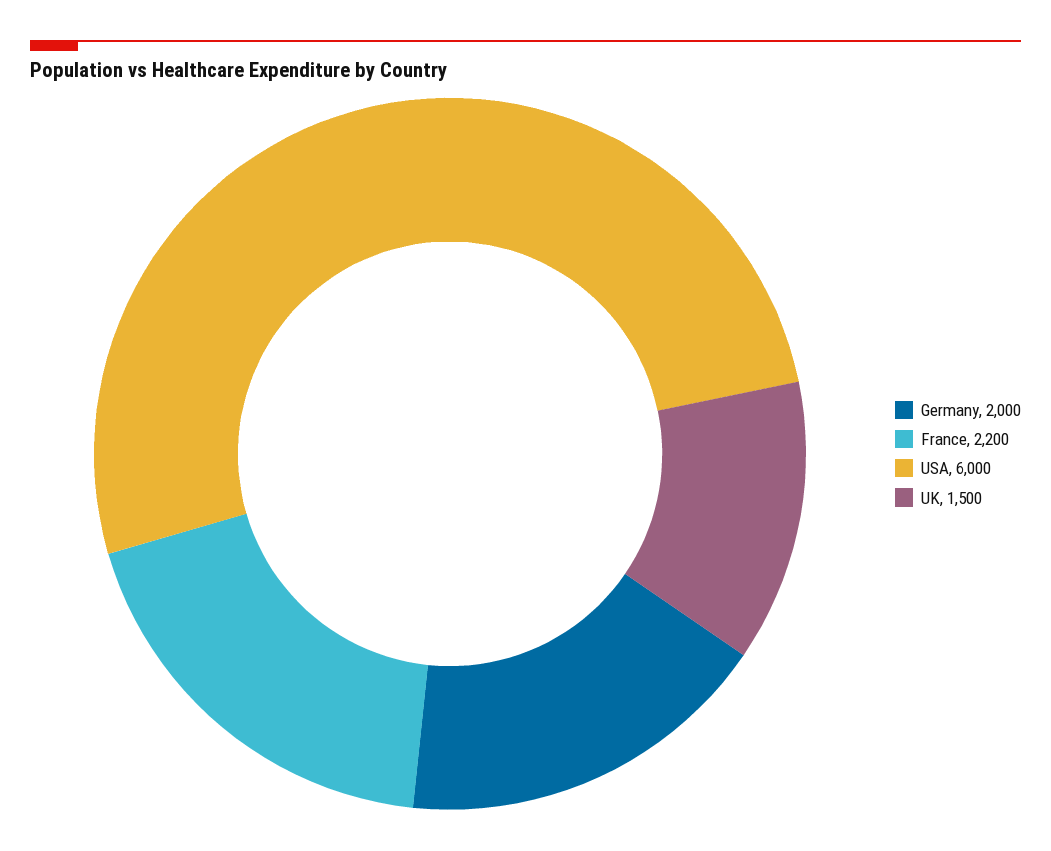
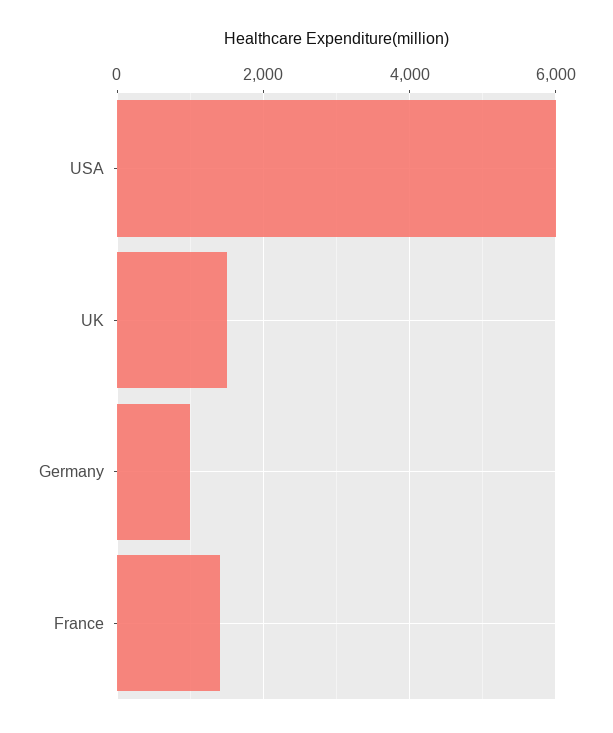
  {
-   "Germany": 2000,
+   "Germany": 1000,
-   "France": 2200,
+   "France": 1400,
    "USA": 6000,
    "UK": 1500
  }

